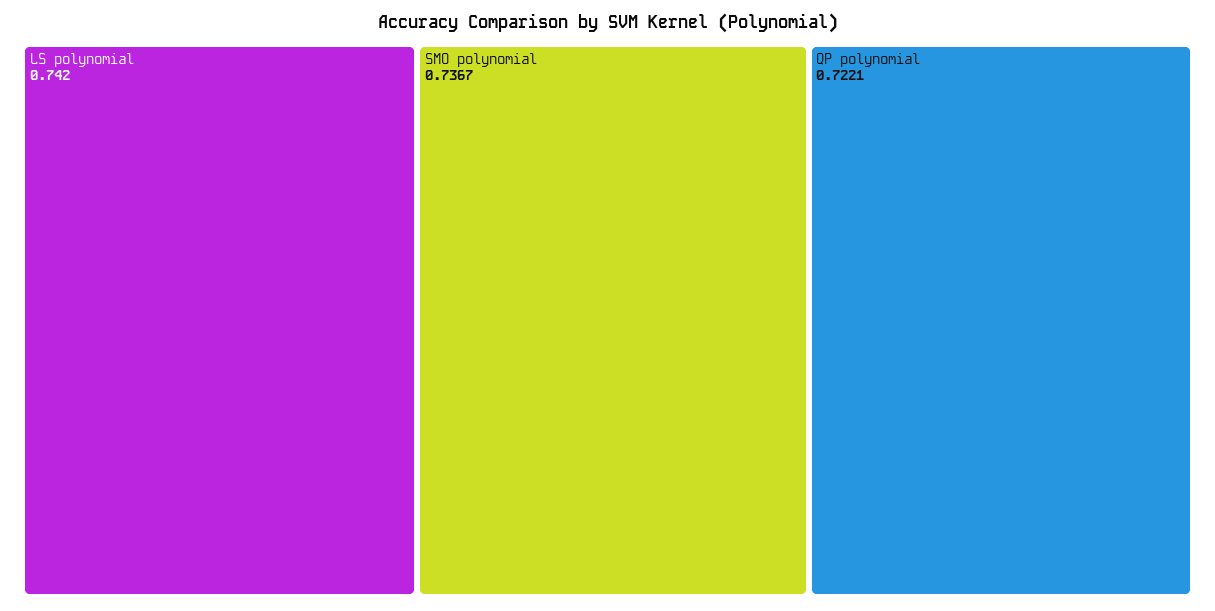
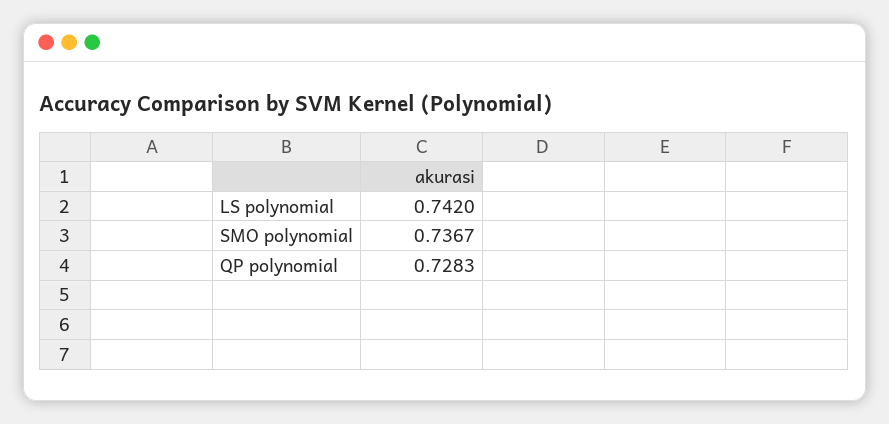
  {
    "LS polynomial": 0.742,
    "SMO polynomial": 0.7367,
-   "QP polynomial": 0.7221
+   "QP polynomial": 0.7283
  }

